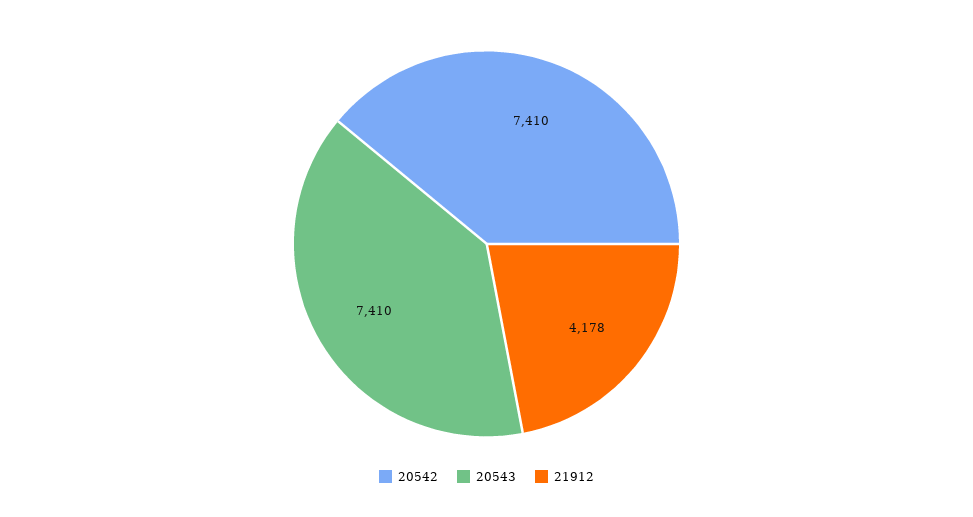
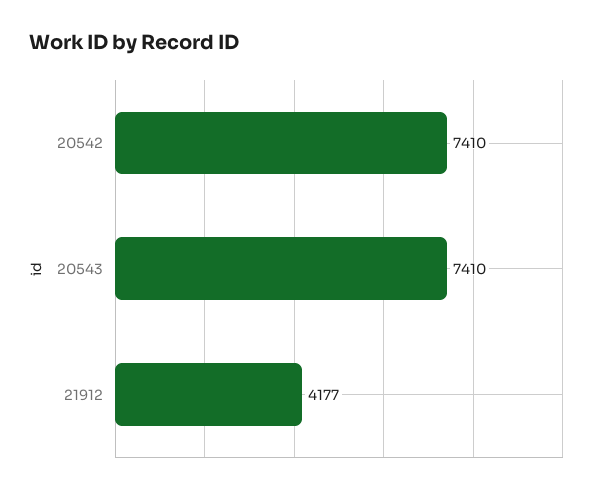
  {
    "20542": 7410,
    "20543": 7410,
-   "21912": 4178
+   "21912": 4177
  }

